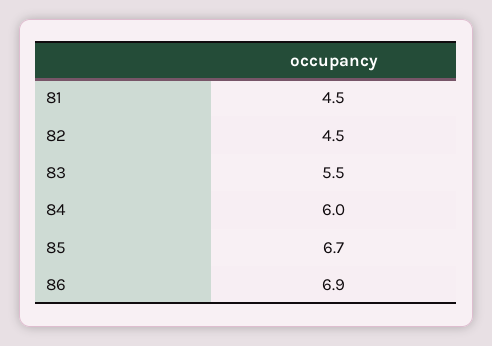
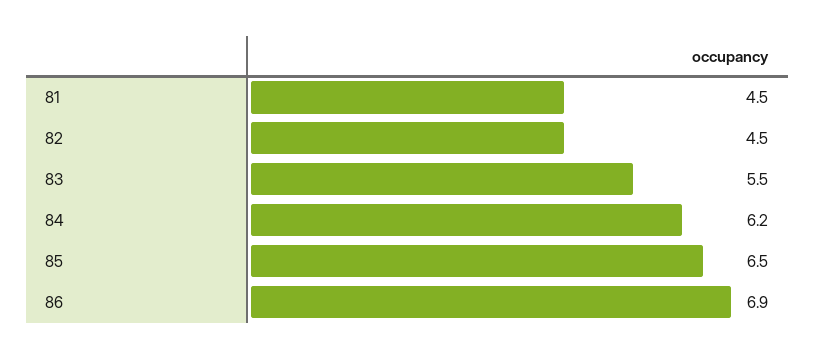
  {
    "81": 4.5,
    "82": 4.5,
    "83": 5.5,
-   "84": 6,
+   "84": 6.2,
-   "85": 6.7,
+   "85": 6.5,
    "86": 6.9
  }

